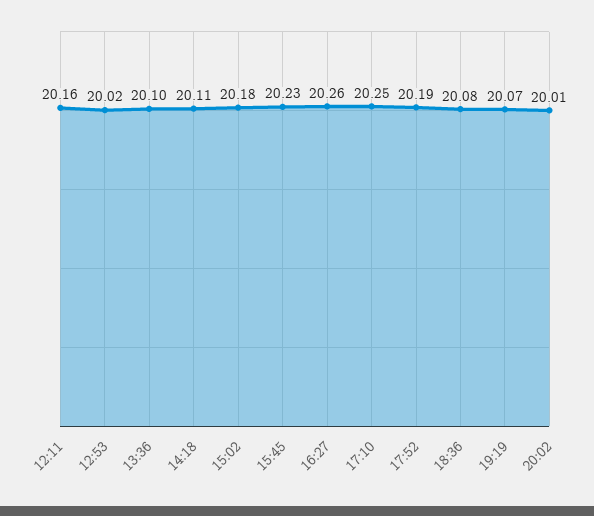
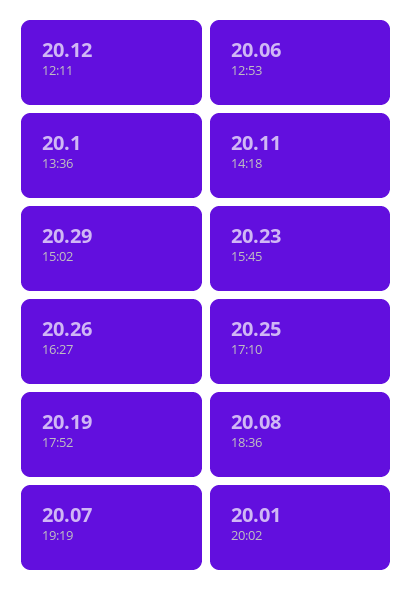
  {
-   "12:11": 20.16,
+   "12:11": 20.12,
-   "12:53": 20.02,
+   "12:53": 20.06,
    "13:36": 20.1,
    "14:18": 20.11,
-   "15:02": 20.18,
+   "15:02": 20.29,
    "15:45": 20.23,
    "16:27": 20.26,
    "17:10": 20.25,
    "17:52": 20.19,
    "18:36": 20.08,
    "19:19": 20.07,
    "20:02": 20.01
  }

